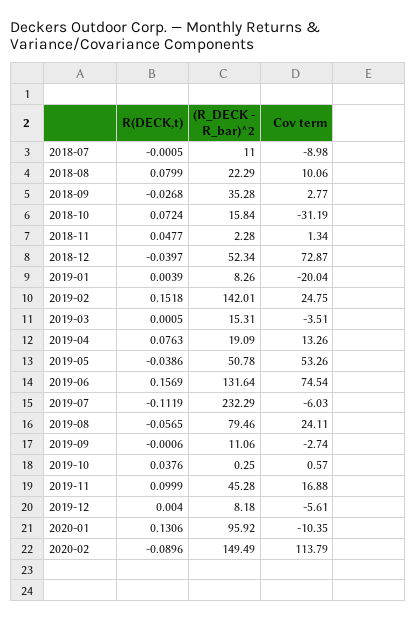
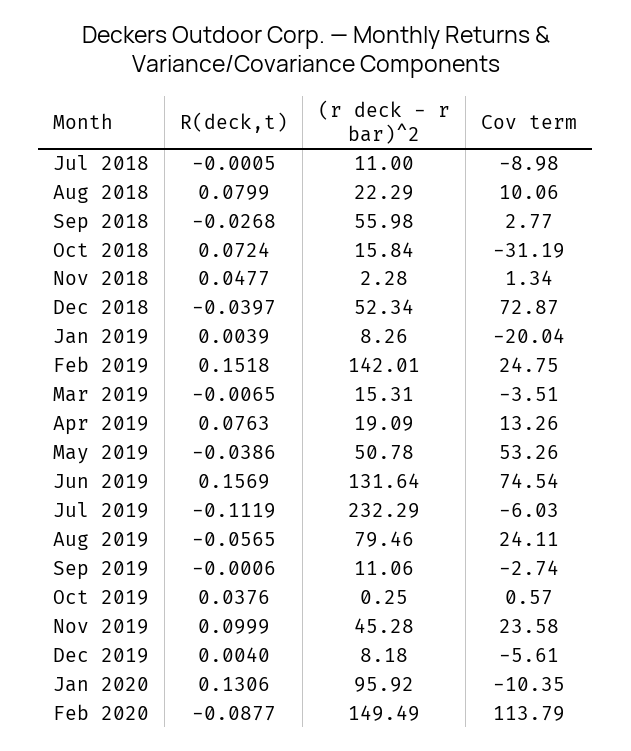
  {
    "R(DECK,t)": {
      "2018-07": -0.0005,
      "2018-08": 0.0799,
      "2018-09": -0.0268,
      "2018-10": 0.0724,
      "2018-11": 0.0477,
      "2018-12": -0.0397,
      "2019-01": 0.0039,
      "2019-02": 0.1518,
-     "2019-03": 0.0005,
+     "2019-03": -0.0065,
      "2019-04": 0.0763,
      "2019-05": -0.0386,
      "2019-06": 0.1569,
      "2019-07": -0.1119,
      "2019-08": -0.0565,
      "2019-09": -0.0006,
      "2019-10": 0.0376,
      "2019-11": 0.0999,
      "2019-12": 0.004,
      "2020-01": 0.1306,
-     "2020-02": -0.0896
+     "2020-02": -0.0877
    },
    "(R_DECK - R_bar)^2": {
      "2018-07": 11,
      "2018-08": 22.29,
-     "2018-09": 35.28,
+     "2018-09": 55.98,
      "2018-10": 15.84,
      "2018-11": 2.28,
      "2018-12": 52.34,
      "2019-01": 8.26,
      "2019-02": 142.01,
      "2019-03": 15.31,
      "2019-04": 19.09,
      "2019-05": 50.78,
      "2019-06": 131.64,
      "2019-07": 232.29,
      "2019-08": 79.46,
      "2019-09": 11.06,
      "2019-10": 0.25,
      "2019-11": 45.28,
      "2019-12": 8.18,
      "2020-01": 95.92,
      "2020-02": 149.49
    },
    "Cov term": {
      "2018-07": -8.98,
      "2018-08": 10.06,
      "2018-09": 2.77,
      "2018-10": -31.19,
      "2018-11": 1.34,
      "2018-12": 72.87,
      "2019-01": -20.04,
      "2019-02": 24.75,
      "2019-03": -3.51,
      "2019-04": 13.26,
      "2019-05": 53.26,
      "2019-06": 74.54,
      "2019-07": -6.03,
      "2019-08": 24.11,
      "2019-09": -2.74,
      "2019-10": 0.57,
-     "2019-11": 16.88,
+     "2019-11": 23.58,
      "2019-12": -5.61,
      "2020-01": -10.35,
      "2020-02": 113.79
    }
  }

